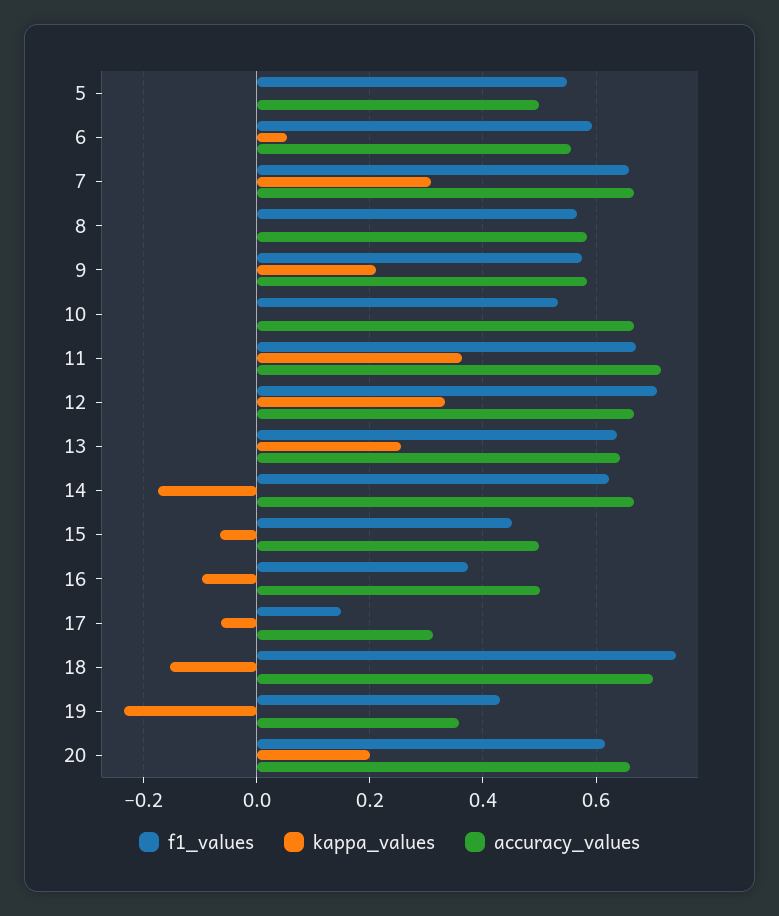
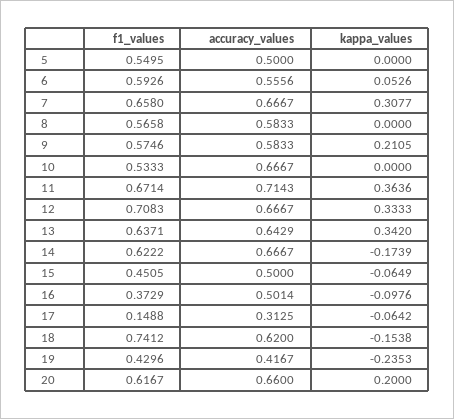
  {
    "f1_values": {
      "5": 0.5495,
      "6": 0.5926,
      "7": 0.658,
      "8": 0.5658,
      "9": 0.5746,
      "10": 0.5333,
      "11": 0.6714,
      "12": 0.7083,
      "13": 0.6371,
      "14": 0.6222,
      "15": 0.4505,
      "16": 0.3729,
      "17": 0.1488,
      "18": 0.7412,
      "19": 0.4296,
      "20": 0.6167
    },
    "kappa_values": {
      "5": 0,
      "6": 0.0526,
      "7": 0.3077,
      "8": 0,
      "9": 0.2105,
      "10": 0,
      "11": 0.3636,
      "12": 0.3333,
-     "13": 0.26,
+     "13": 0.342,
      "14": -0.1739,
      "15": -0.0649,
      "16": -0.0976,
      "17": -0.0642,
      "18": -0.1538,
      "19": -0.2353,
      "20": 0.2
    },
    "accuracy_values": {
      "5": 0.5,
      "6": 0.5556,
      "7": 0.6667,
      "8": 0.5833,
      "9": 0.5833,
      "10": 0.6667,
      "11": 0.7143,
      "12": 0.6667,
      "13": 0.6429,
      "14": 0.6667,
      "15": 0.5,
      "16": 0.5014,
      "17": 0.3125,
-     "18": 0.7,
+     "18": 0.62,
-     "19": 0.36,
+     "19": 0.4167,
      "20": 0.66
    }
  }

